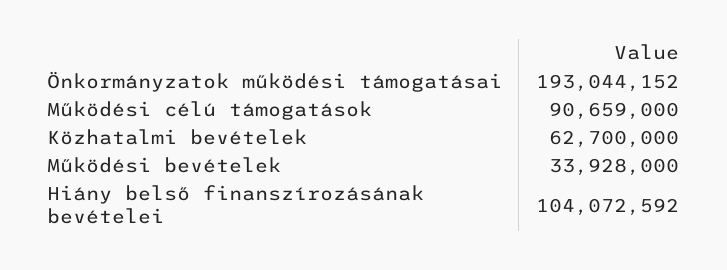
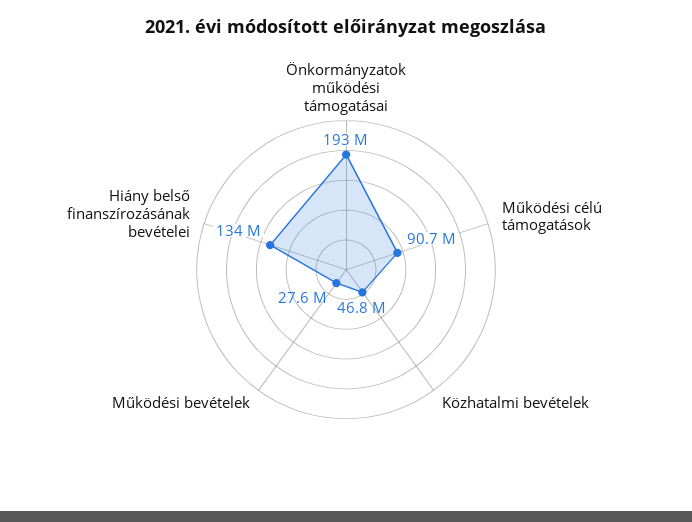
  {
    "Önkormányzatok működési támogatásai": 193044152,
    "Működési célú támogatások": 90659000,
-   "Közhatalmi bevételek": 62700000,
+   "Közhatalmi bevételek": 46800000,
-   "Működési bevételek": 33928000,
+   "Működési bevételek": 27600000,
-   "Hiány belső finanszírozásának bevételei": 104072592
+   "Hiány belső finanszírozásának bevételei": 134000000
  }

